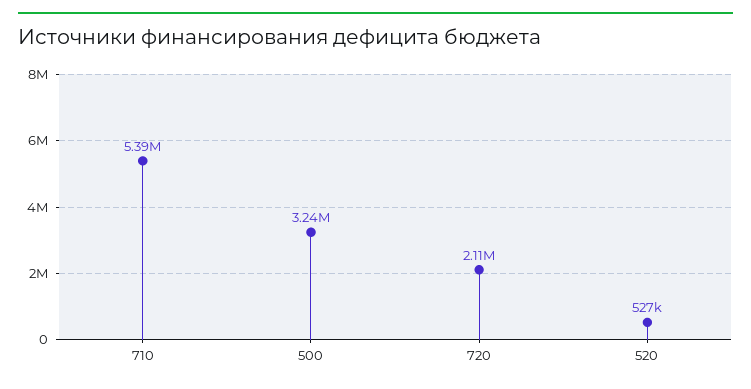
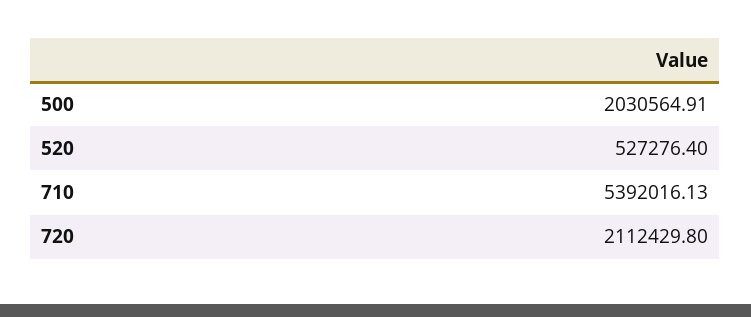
  {
    "710": 5392016.13,
-   "500": 3240000,
+   "500": 2030564.91,
    "720": 2112429.8,
    "520": 527276.4
  }

